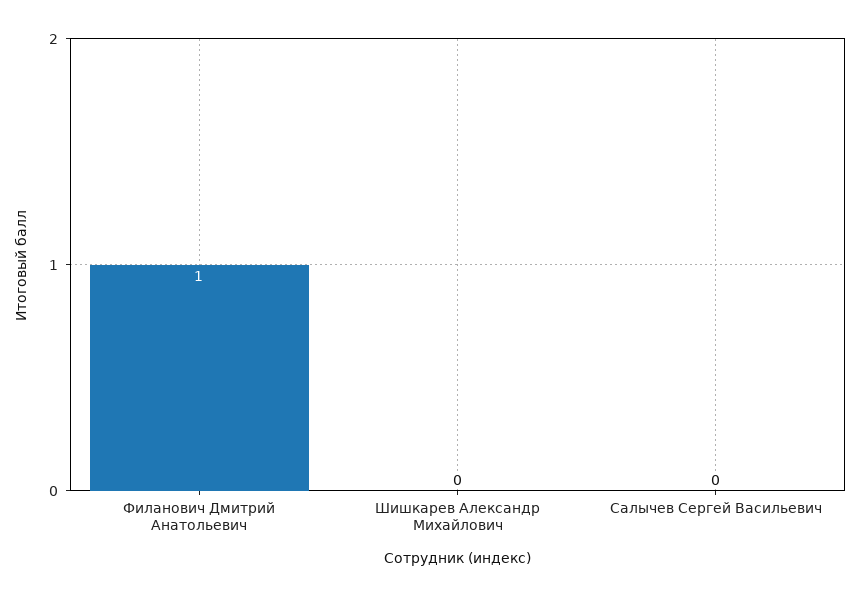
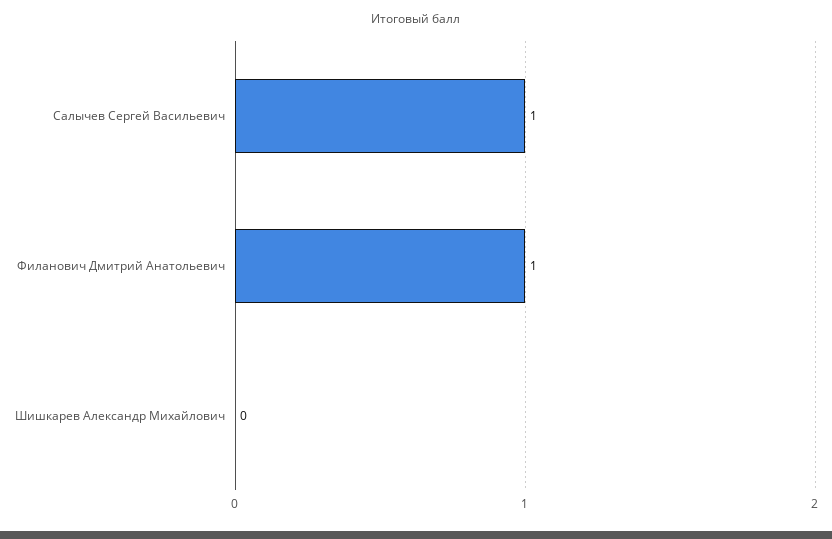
  {
    "Филанович Дмитрий Анатольевич": 1,
    "Шишкарев Александр Михайлович": 0,
-   "Салычев Сергей Васильевич": 0
+   "Салычев Сергей Васильевич": 1
  }

